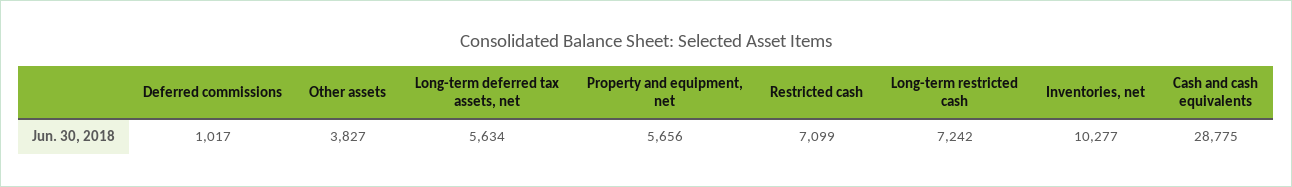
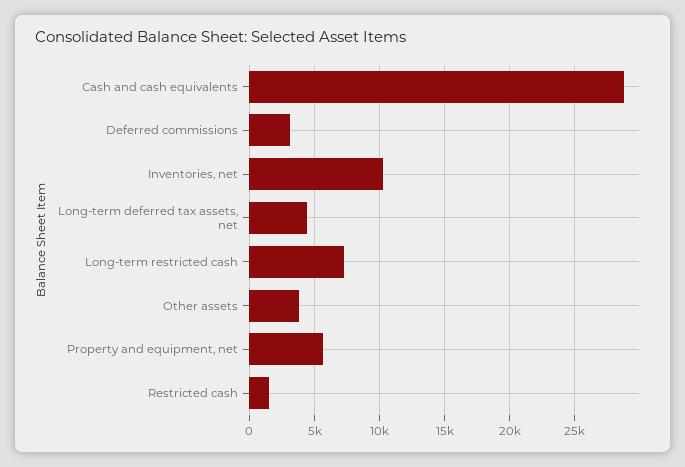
  {
-   "Deferred commissions": 1017,
+   "Deferred commissions": 3000,
    "Other assets": 3827,
-   "Long-term deferred tax assets, net": 5634,
+   "Long-term deferred tax assets, net": 4500,
    "Property and equipment, net": 5656,
-   "Restricted cash": 7099,
+   "Restricted cash": 1500,
    "Long-term restricted cash": 7242,
    "Inventories, net": 10277,
    "Cash and cash equivalents": 28775
  }

